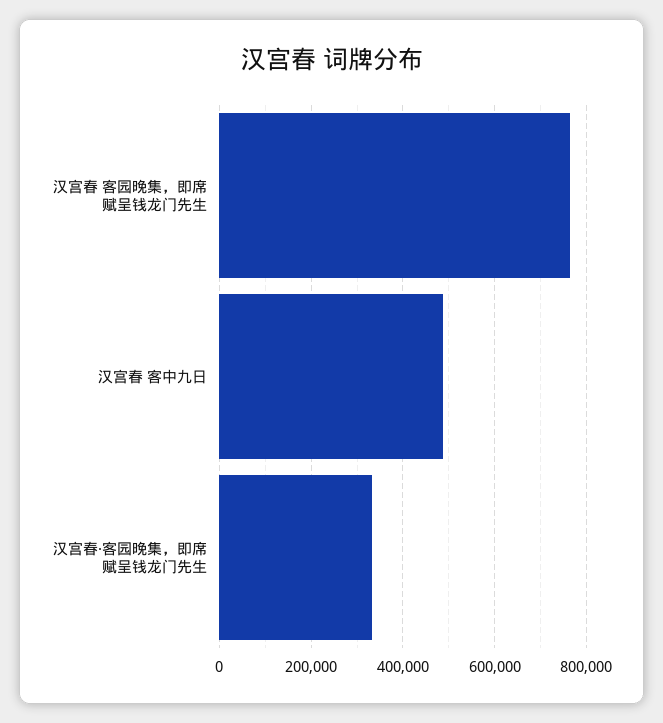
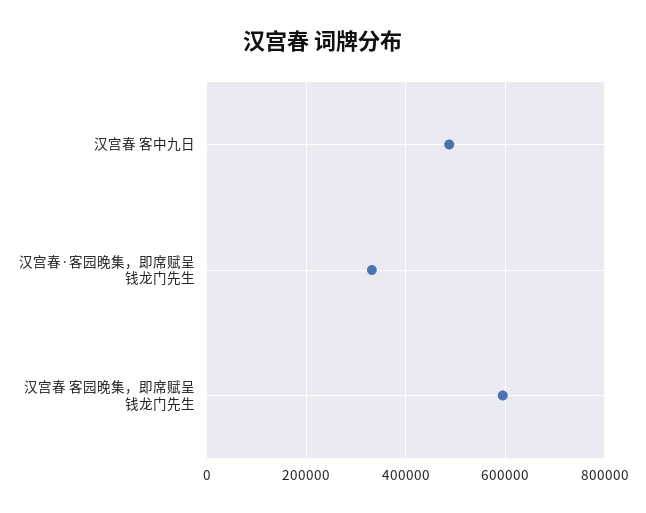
  {
-   "汉宫春 客园晚集，即席赋呈钱龙门先生": 760000,
+   "汉宫春 客园晚集，即席赋呈钱龙门先生": 600000,
    "汉宫春 客中九日": 480000,
    "汉宫春·客园晚集，即席赋呈钱龙门先生": 340000
  }

